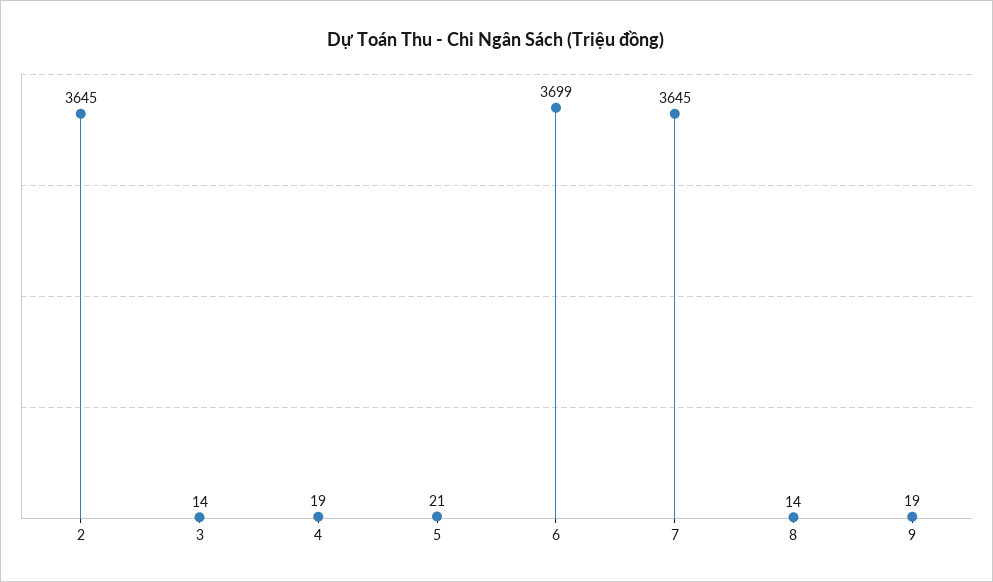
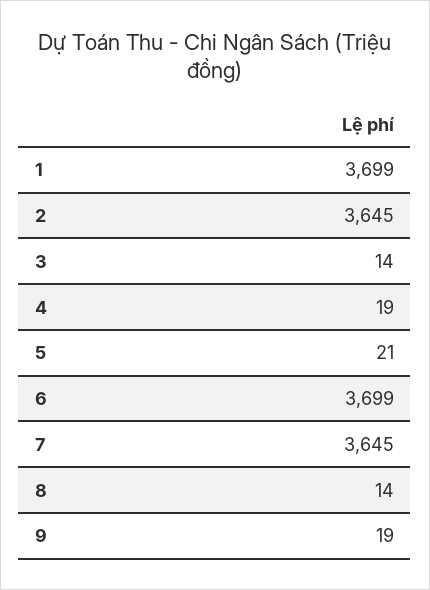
  {
    "2": 3645,
    "3": 14,
    "4": 19,
    "5": 21,
    "6": 3699,
    "7": 3645,
    "8": 14,
-   "9": 19
+   "9": 19,
+   "1": 3699
  }

